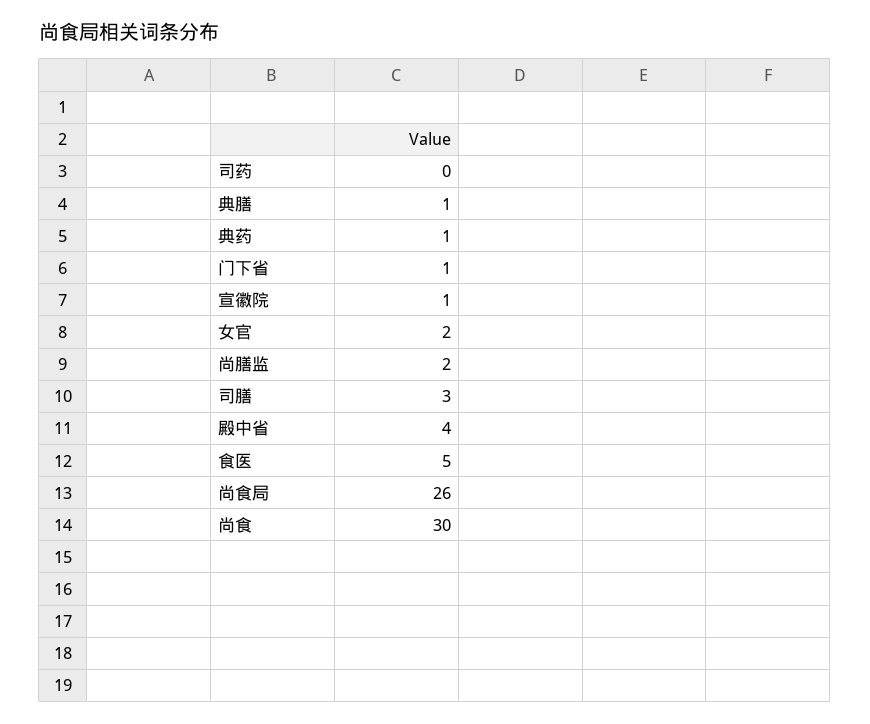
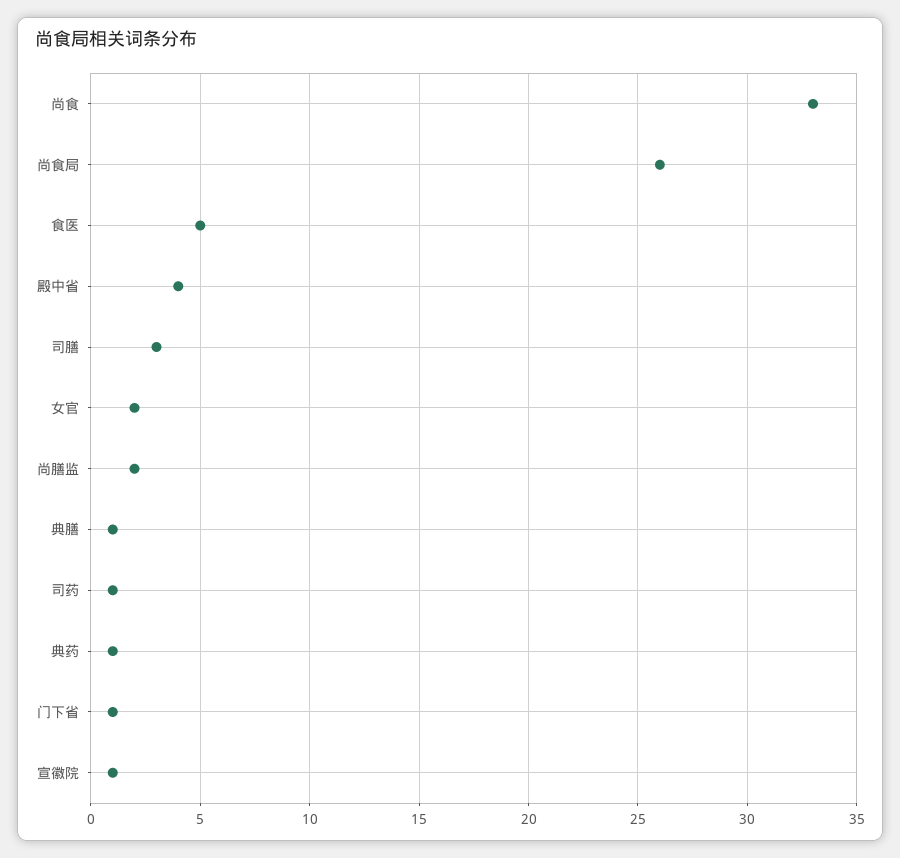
  {
-   "司药": 0,
+   "司药": 1,
    "典膳": 1,
    "典药": 1,
    "门下省": 1,
    "宣徽院": 1,
    "女官": 2,
    "尚膳监": 2,
    "司膳": 3,
    "殿中省": 4,
    "食医": 5,
    "尚食局": 26,
-   "尚食": 30
+   "尚食": 33
  }

